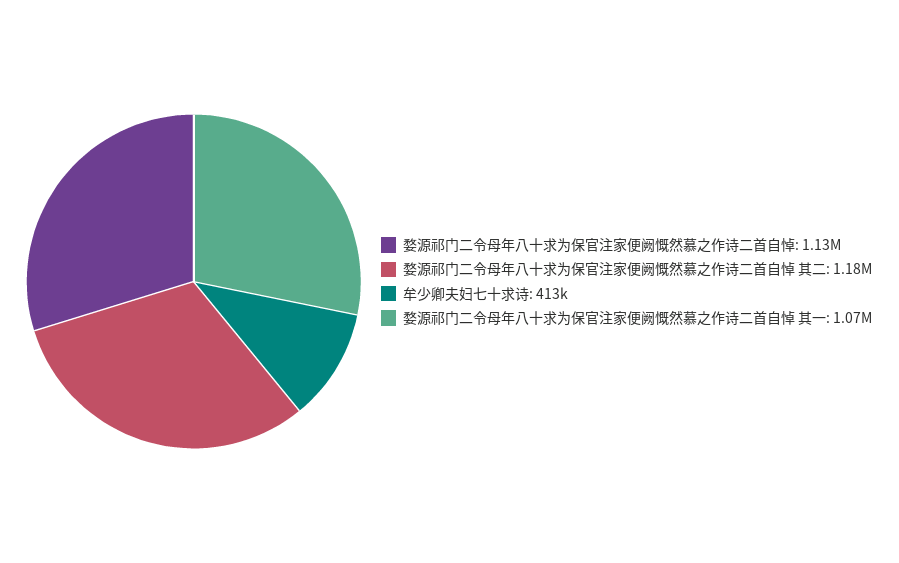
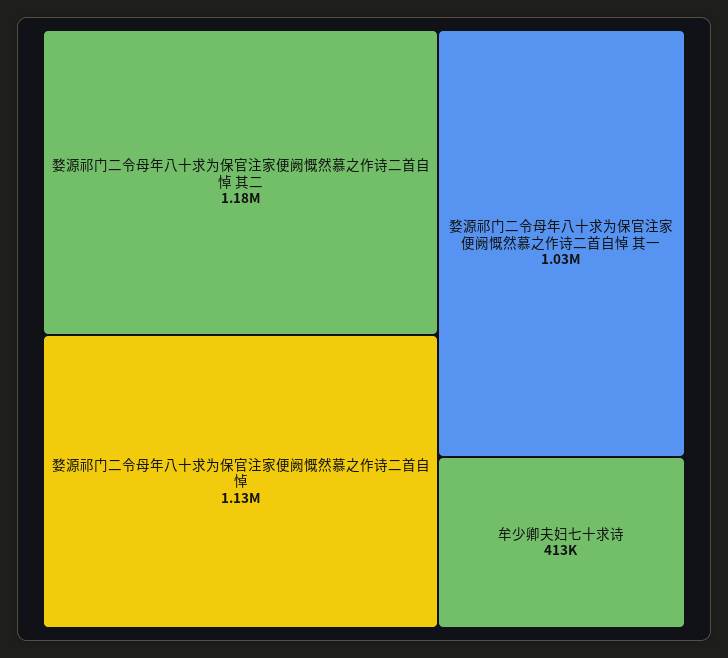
  {
    "婺源祁门二令母年八十求为保官注家便阙慨然慕之作诗二首自悼": 1130000,
    "婺源祁门二令母年八十求为保官注家便阙慨然慕之作诗二首自悼 其二": 1180000,
    "牟少卿夫妇七十求诗": 413000,
-   "婺源祁门二令母年八十求为保官注家便阙慨然慕之作诗二首自悼 其一": 1070000
+   "婺源祁门二令母年八十求为保官注家便阙慨然慕之作诗二首自悼 其一": 1030000
  }

